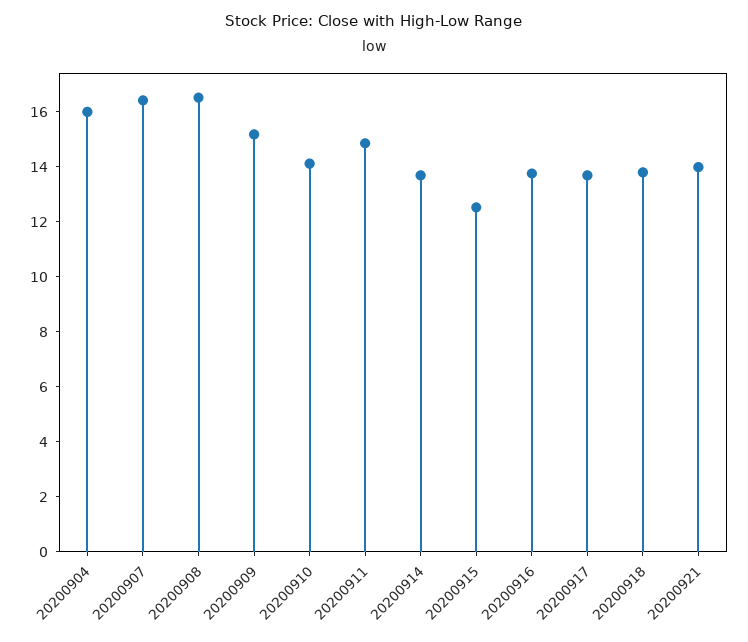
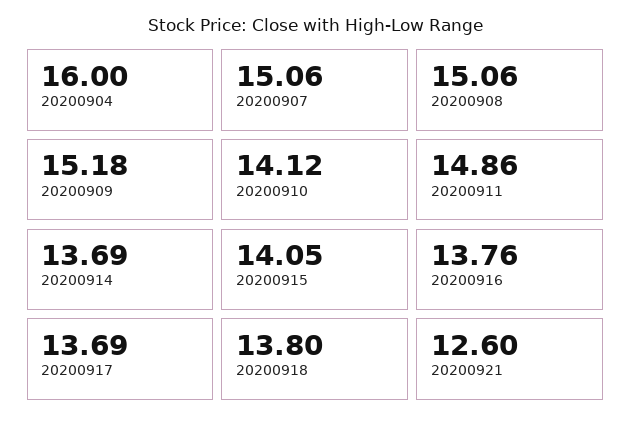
  {
    "20200904": 16,
-   "20200907": 16.5,
+   "20200907": 15.06,
-   "20200908": 16.5,
+   "20200908": 15.06,
    "20200909": 15.18,
    "20200910": 14.12,
    "20200911": 14.86,
    "20200914": 13.69,
-   "20200915": 12.5,
+   "20200915": 14.05,
    "20200916": 13.76,
    "20200917": 13.69,
    "20200918": 13.8,
-   "20200921": 14
+   "20200921": 12.6
  }

